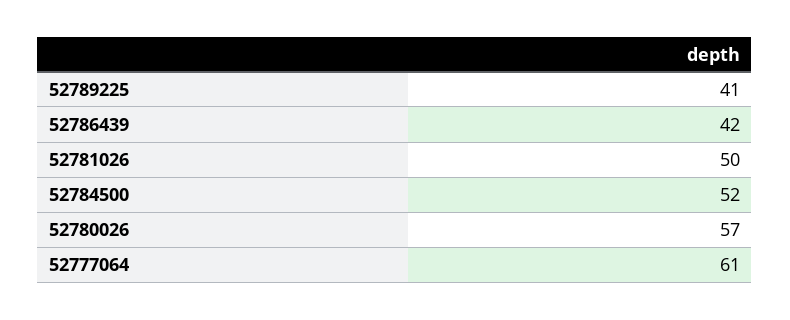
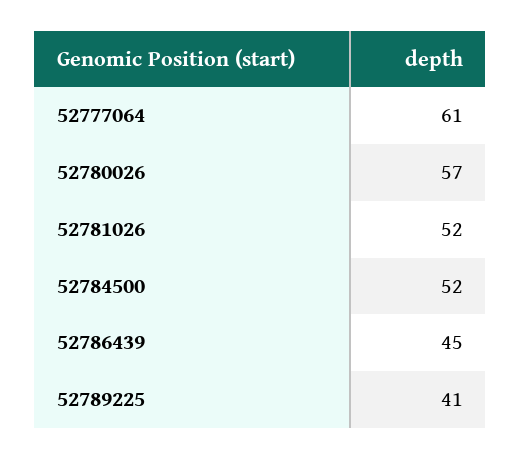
  {
    "52789225": 41,
-   "52786439": 42,
+   "52786439": 45,
-   "52781026": 50,
+   "52781026": 52,
    "52784500": 52,
    "52780026": 57,
    "52777064": 61
  }

